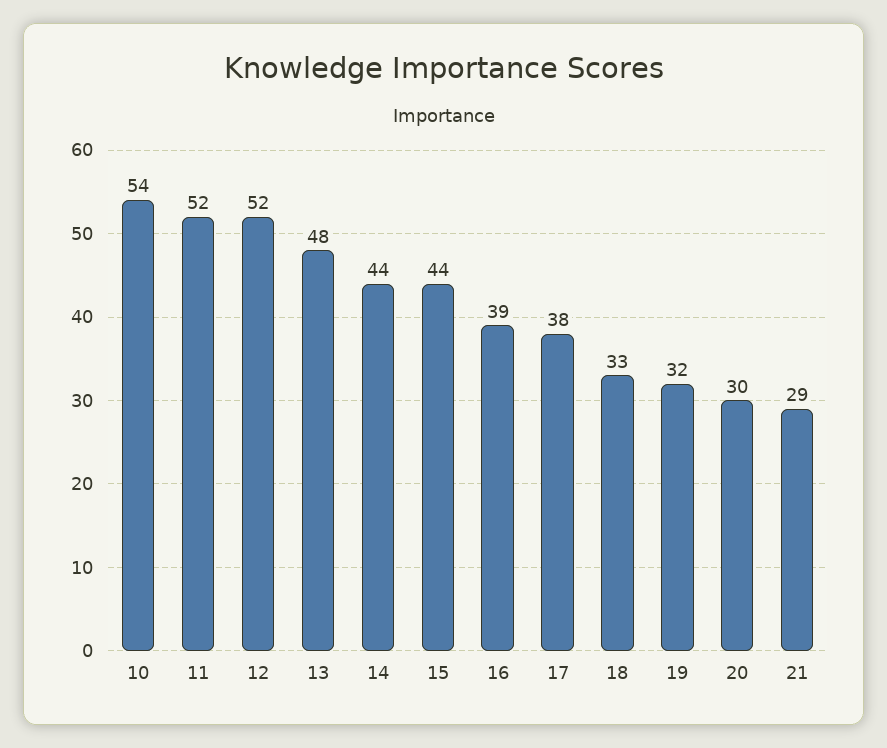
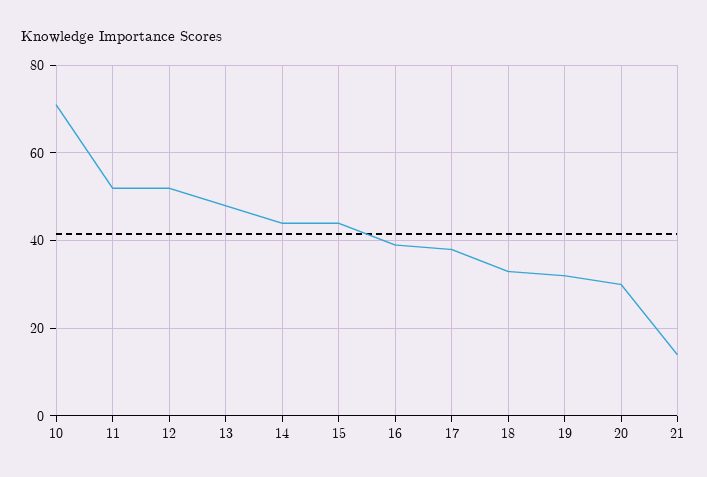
  {
-   "10": 54,
+   "10": 70,
    "11": 52,
    "12": 52,
    "13": 48,
    "14": 44,
    "15": 44,
    "16": 39,
    "17": 38,
    "18": 33,
    "19": 32,
    "20": 30,
-   "21": 29
+   "21": 15
  }

